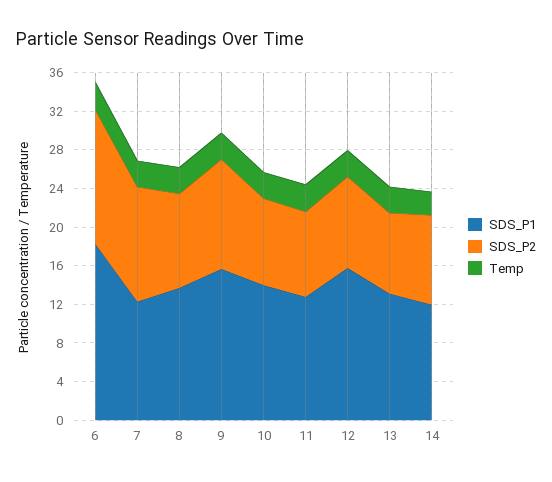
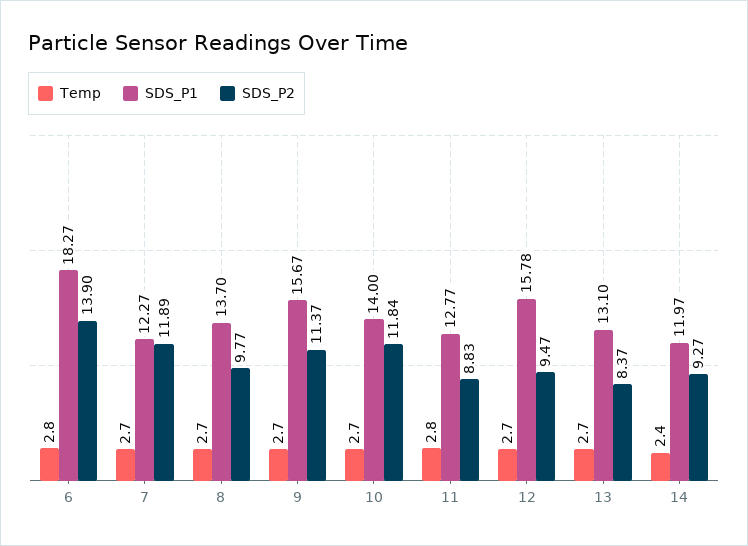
  {
    "SDS_P1": {
      "6": 18.27,
      "7": 12.27,
      "8": 13.7,
      "9": 15.67,
      "10": 14,
      "11": 12.77,
      "12": 15.78,
      "13": 13.1,
      "14": 11.97
    },
    "SDS_P2": {
      "6": 13.9,
      "7": 11.89,
      "8": 9.77,
      "9": 11.37,
-     "10": 9,
+     "10": 11.84,
      "11": 8.83,
      "12": 9.47,
      "13": 8.37,
      "14": 9.27
    },
    "Temp": {
      "6": 2.8,
      "7": 2.7,
      "8": 2.7,
      "9": 2.7,
      "10": 2.7,
      "11": 2.8,
      "12": 2.7,
      "13": 2.7,
      "14": 2.4
    }
  }

